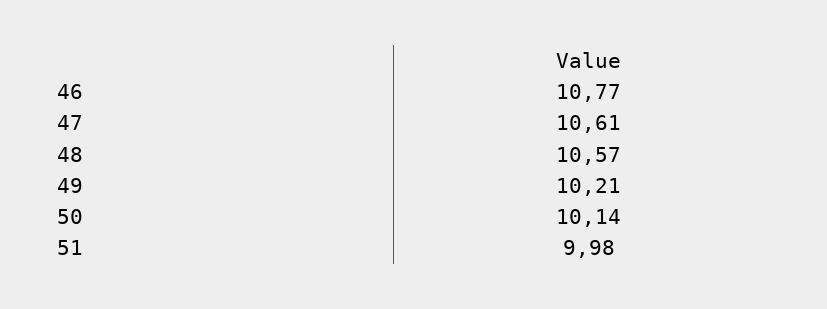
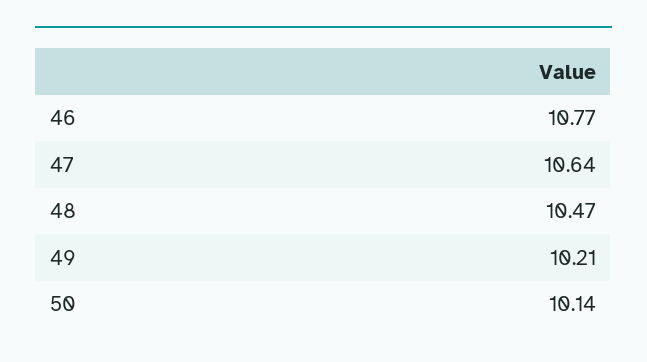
  {
    "46": 10.77,
-   "47": 10.61,
+   "47": 10.64,
-   "48": 10.57,
+   "48": 10.47,
    "49": 10.21,
-   "50": 10.14,
+   "50": 10.14
-   "51": 9.98
  }

